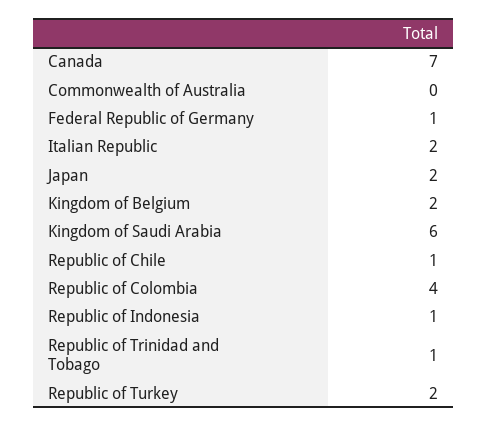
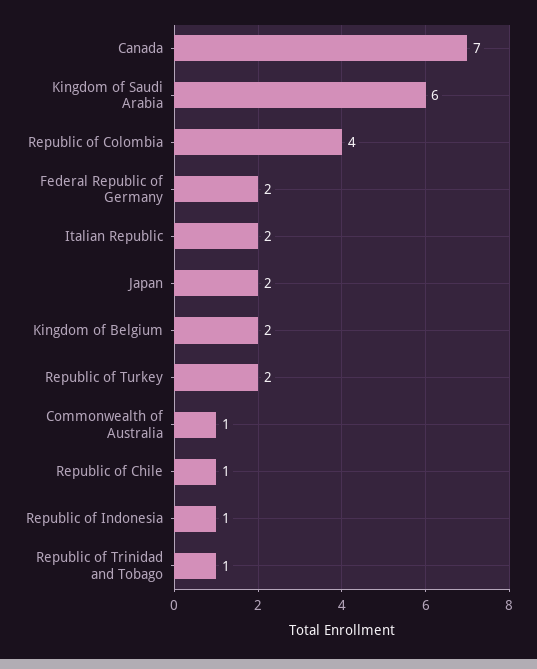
  {
    "Canada": 7,
-   "Commonwealth of Australia": 0,
+   "Commonwealth of Australia": 1,
-   "Federal Republic of Germany": 1,
+   "Federal Republic of Germany": 2,
    "Italian Republic": 2,
    "Japan": 2,
    "Kingdom of Belgium": 2,
    "Kingdom of Saudi Arabia": 6,
    "Republic of Chile": 1,
    "Republic of Colombia": 4,
    "Republic of Indonesia": 1,
    "Republic of Trinidad and Tobago": 1,
    "Republic of Turkey": 2
  }

